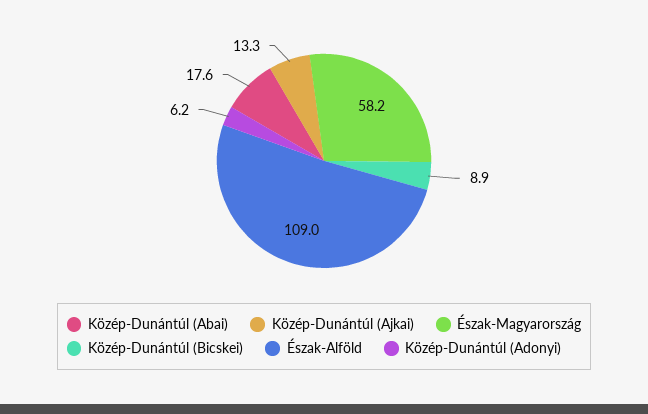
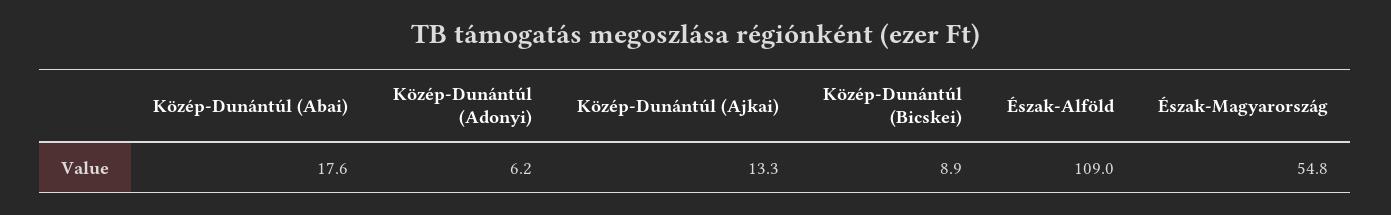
  {
    "Közép-Dunántúl (Abai)": 17.6,
    "Közép-Dunántúl (Ajkai)": 13.3,
-   "Észak-Magyarország": 58.2,
+   "Észak-Magyarország": 54.8,
    "Közép-Dunántúl (Bicskei)": 8.9,
    "Észak-Alföld": 109,
    "Közép-Dunántúl (Adonyi)": 6.2
  }

